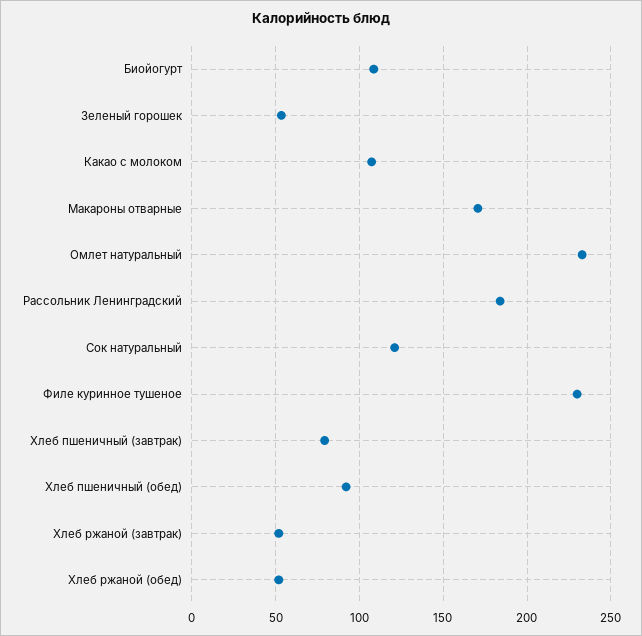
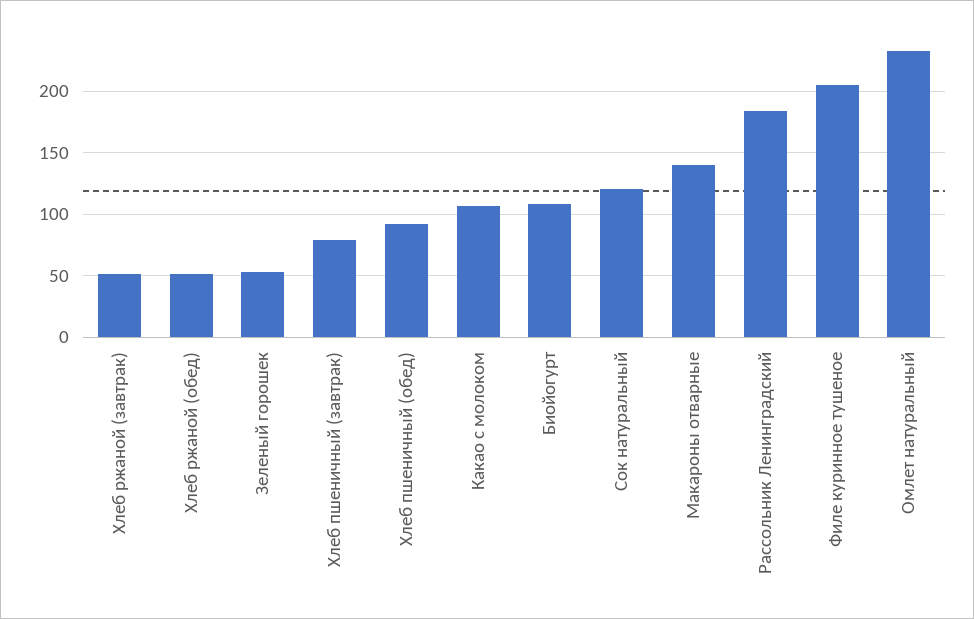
  {
    "Биойогурт": 110,
    "Зеленый горошек": 55,
    "Какао с молоком": 105,
-   "Макароны отварные": 170,
+   "Макароны отварные": 140,
    "Омлет натуральный": 235,
    "Рассольник Ленинградский": 185,
    "Сок натуральный": 120,
-   "Филе куринное тушеное": 230,
+   "Филе куринное тушеное": 205,
    "Хлеб пшеничный (завтрак)": 80,
    "Хлеб пшеничный (обед)": 90,
    "Хлеб ржаной (завтрак)": 50,
    "Хлеб ржаной (обед)": 50
  }

